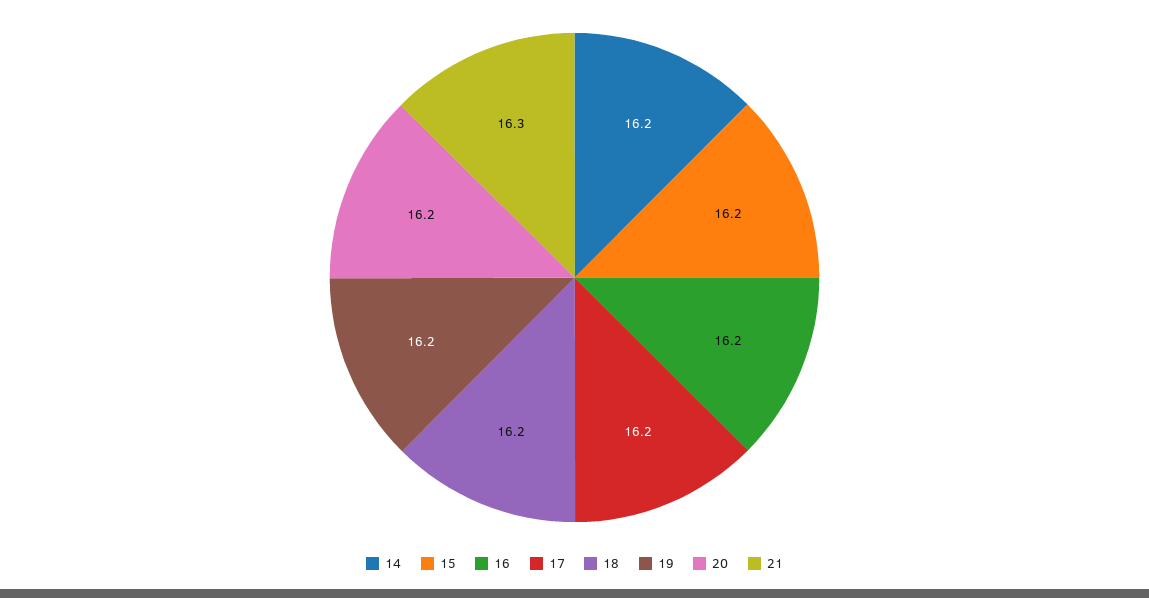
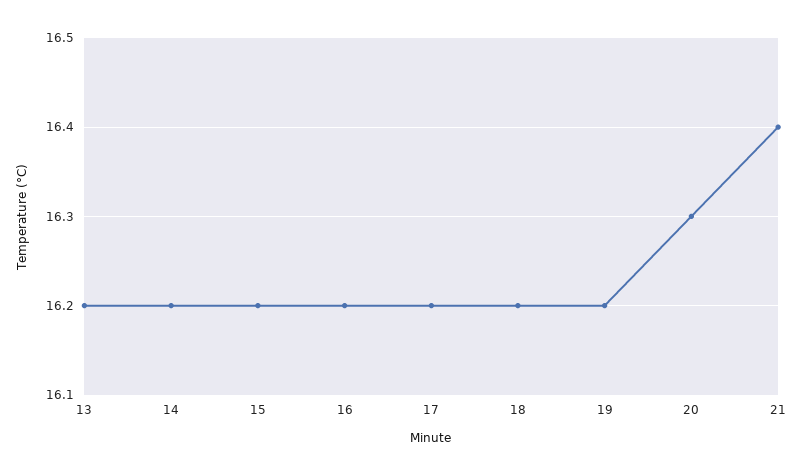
  {
    "14": 16.2,
    "15": 16.2,
    "16": 16.2,
    "17": 16.2,
    "18": 16.2,
    "19": 16.2,
-   "20": 16.2,
+   "20": 16.3,
-   "21": 16.3
+   "21": 16.4,
+   "13": 16.2
  }

